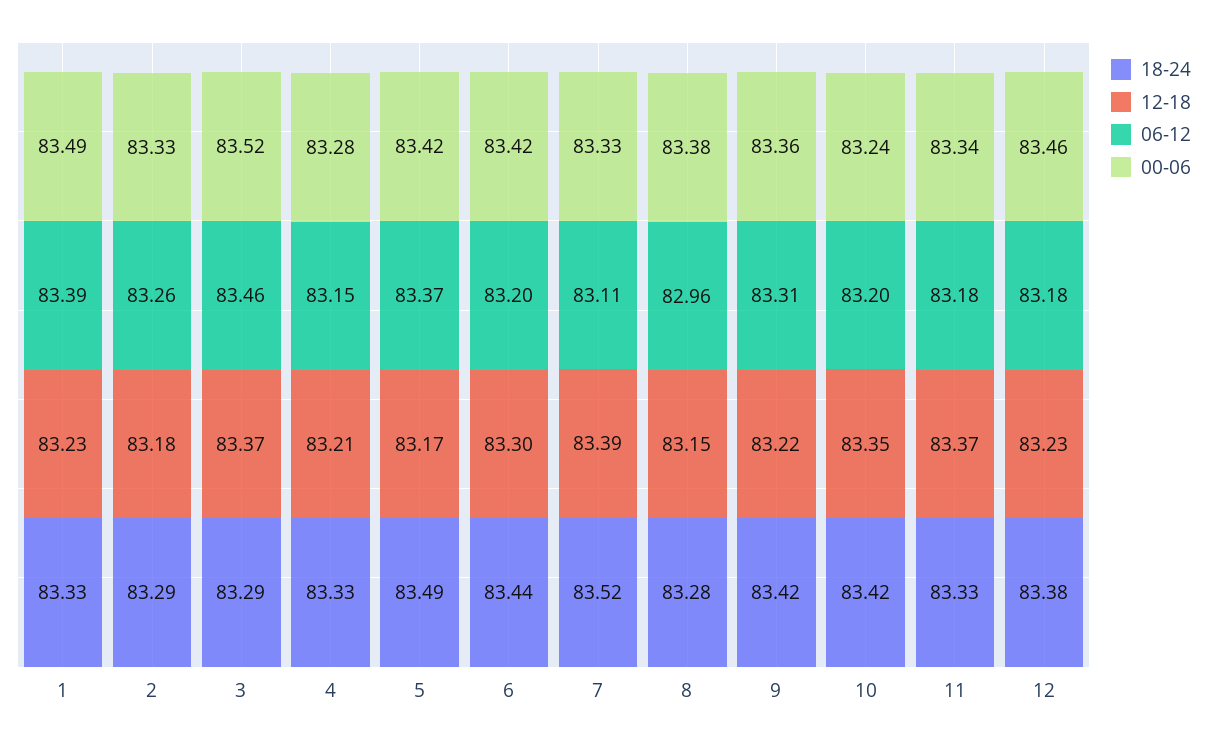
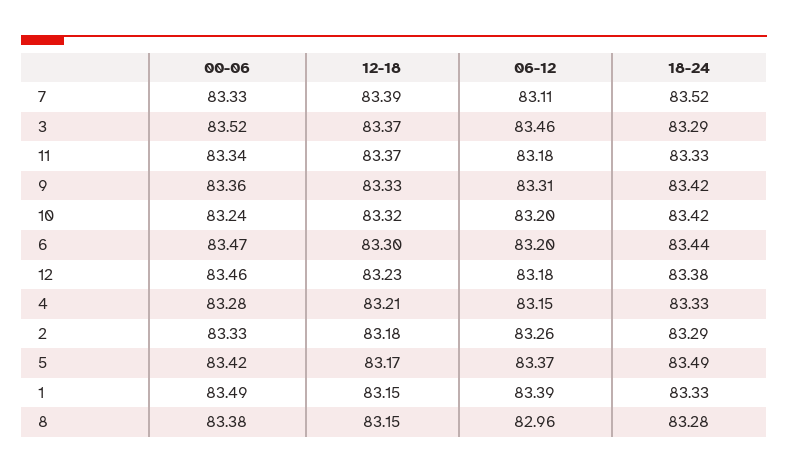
  {
    "18-24": {
      "1": 83.33,
      "2": 83.29,
      "3": 83.29,
      "4": 83.33,
      "5": 83.49,
      "6": 83.44,
      "7": 83.52,
      "8": 83.28,
      "9": 83.42,
      "10": 83.42,
      "11": 83.33,
      "12": 83.38
    },
    "12-18": {
-     "1": 83.23,
+     "1": 83.15,
      "2": 83.18,
      "3": 83.37,
      "4": 83.21,
      "5": 83.17,
      "6": 83.3,
      "7": 83.39,
      "8": 83.15,
-     "9": 83.22,
+     "9": 83.33,
-     "10": 83.35,
+     "10": 83.32,
      "11": 83.37,
      "12": 83.23
    },
    "06-12": {
      "1": 83.39,
      "2": 83.26,
      "3": 83.46,
      "4": 83.15,
      "5": 83.37,
      "6": 83.2,
      "7": 83.11,
      "8": 82.96,
      "9": 83.31,
      "10": 83.2,
      "11": 83.18,
      "12": 83.18
    },
    "00-06": {
      "1": 83.49,
      "2": 83.33,
      "3": 83.52,
      "4": 83.28,
      "5": 83.42,
-     "6": 83.42,
+     "6": 83.47,
      "7": 83.33,
      "8": 83.38,
      "9": 83.36,
      "10": 83.24,
      "11": 83.34,
      "12": 83.46
    }
  }

